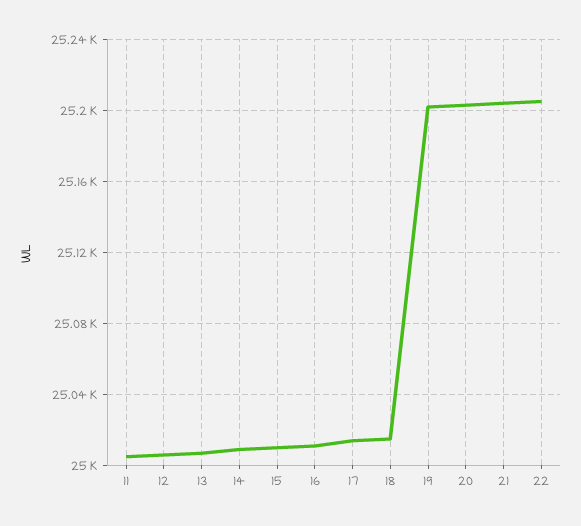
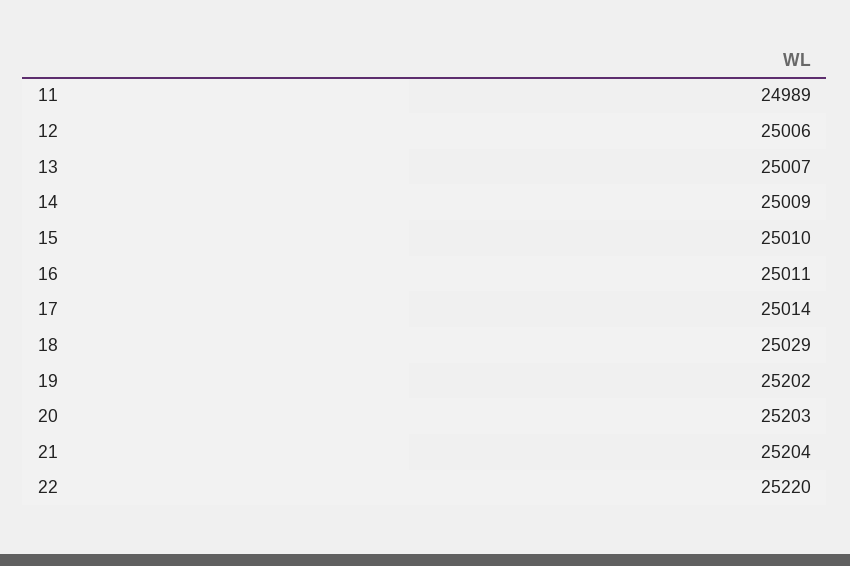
  {
-   "11": 25005,
+   "11": 24989,
    "12": 25006,
    "13": 25007,
    "14": 25009,
    "15": 25010,
    "16": 25011,
    "17": 25014,
-   "18": 25015,
+   "18": 25029,
    "19": 25202,
    "20": 25203,
    "21": 25204,
-   "22": 25205
+   "22": 25220
  }

